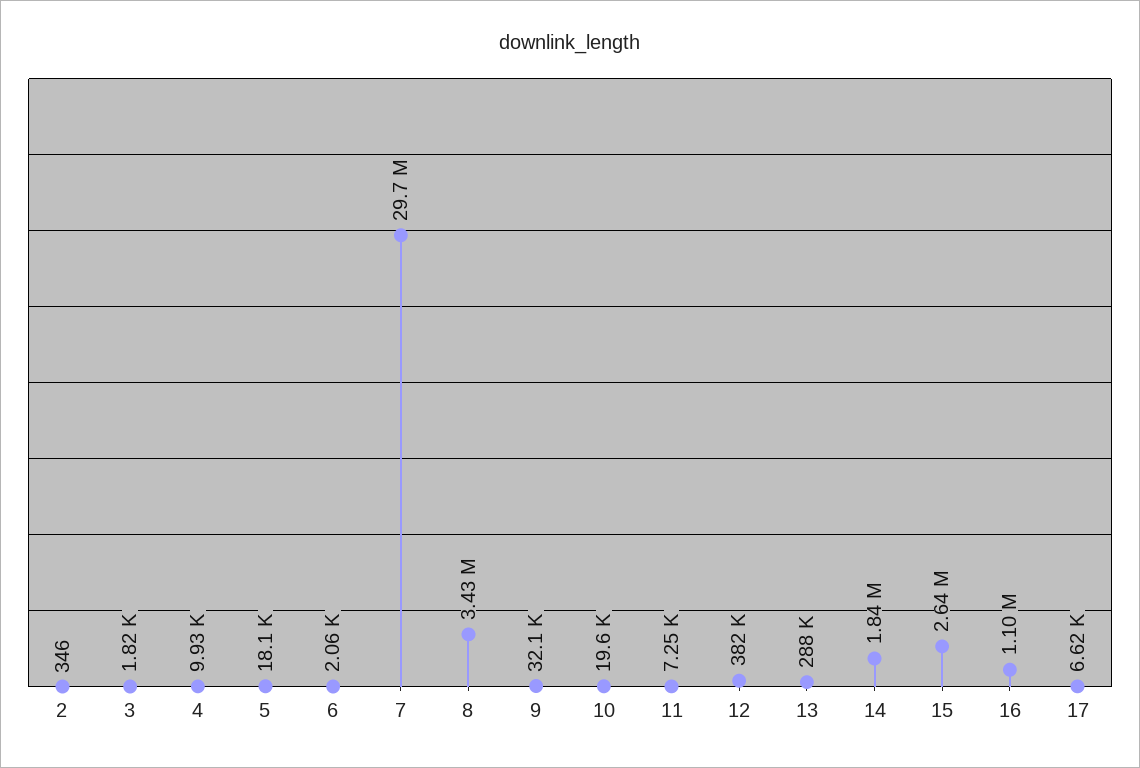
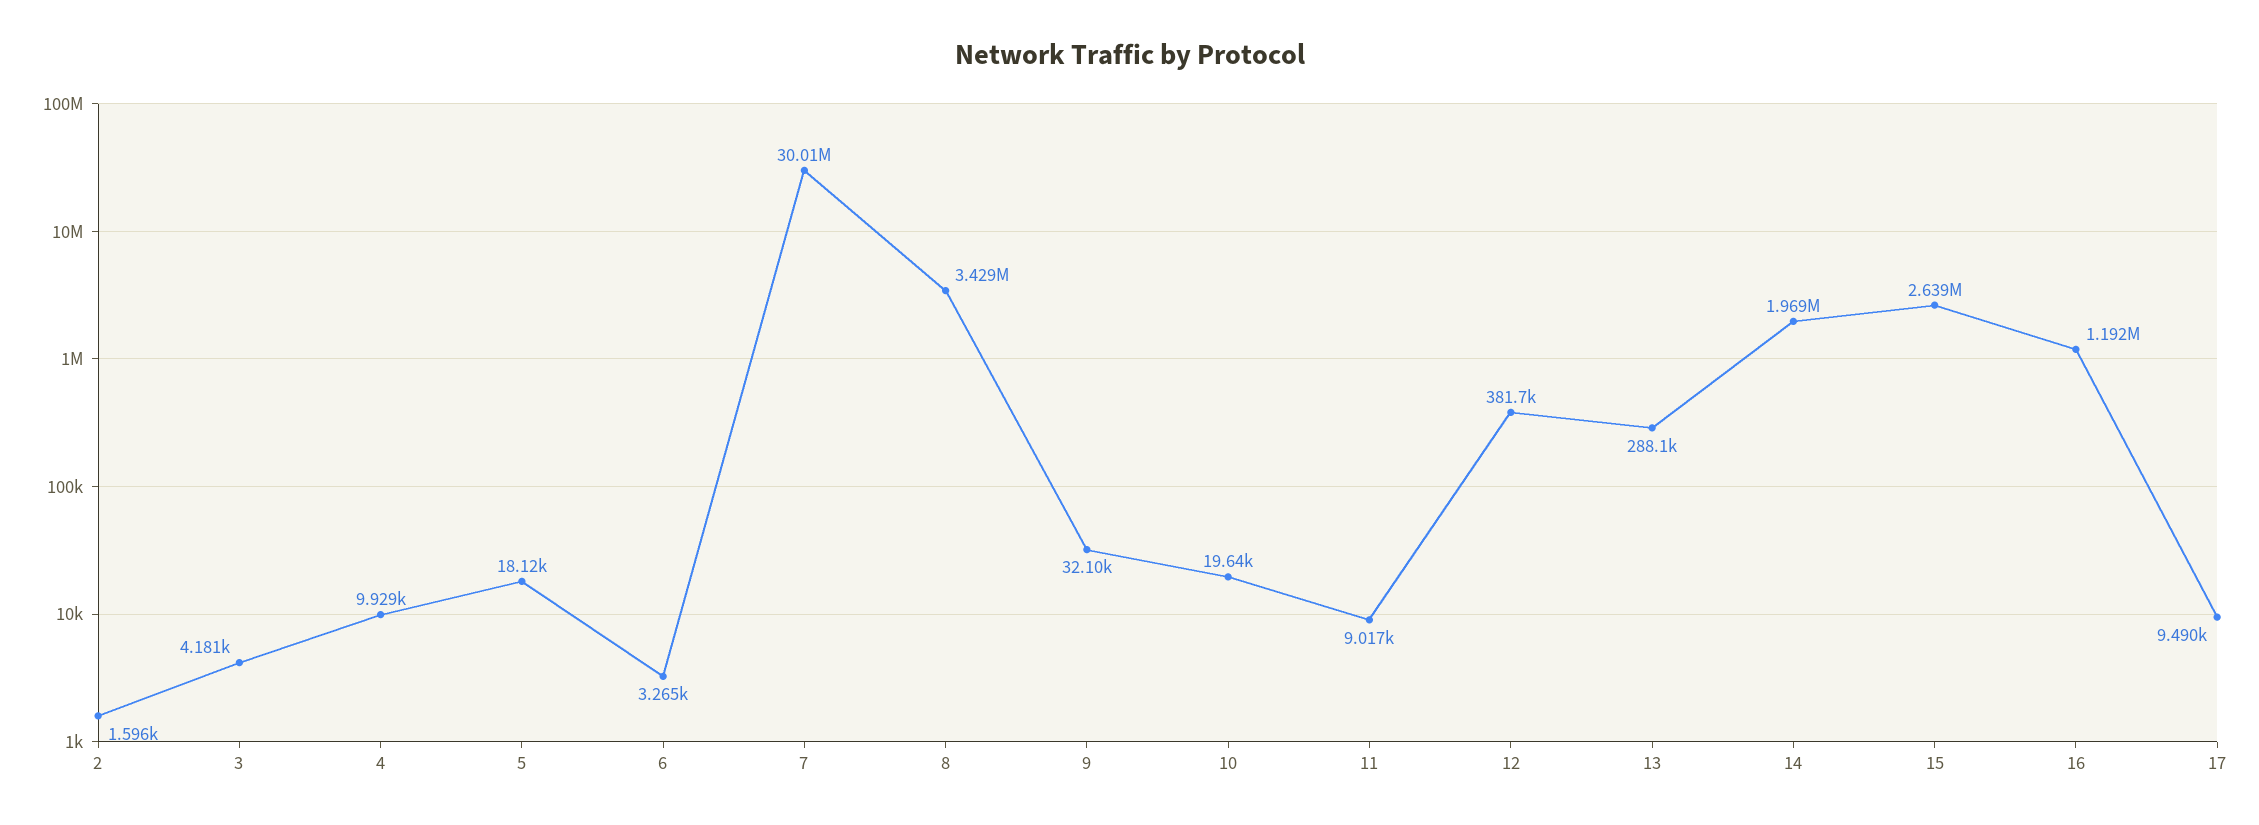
  {
-   "2": 346,
+   "2": 1596,
-   "3": 1820,
+   "3": 4181,
    "4": 9929,
    "5": 18120,
-   "6": 2060,
+   "6": 3265,
-   "7": 29700000,
+   "7": 30010000,
    "8": 3429000,
    "9": 32100,
    "10": 19640,
-   "11": 7250,
+   "11": 9017,
    "12": 381700,
    "13": 288100,
-   "14": 1840000,
+   "14": 1969000,
    "15": 2639000,
-   "16": 1100000,
+   "16": 1192000,
-   "17": 6620
+   "17": 9490
  }

